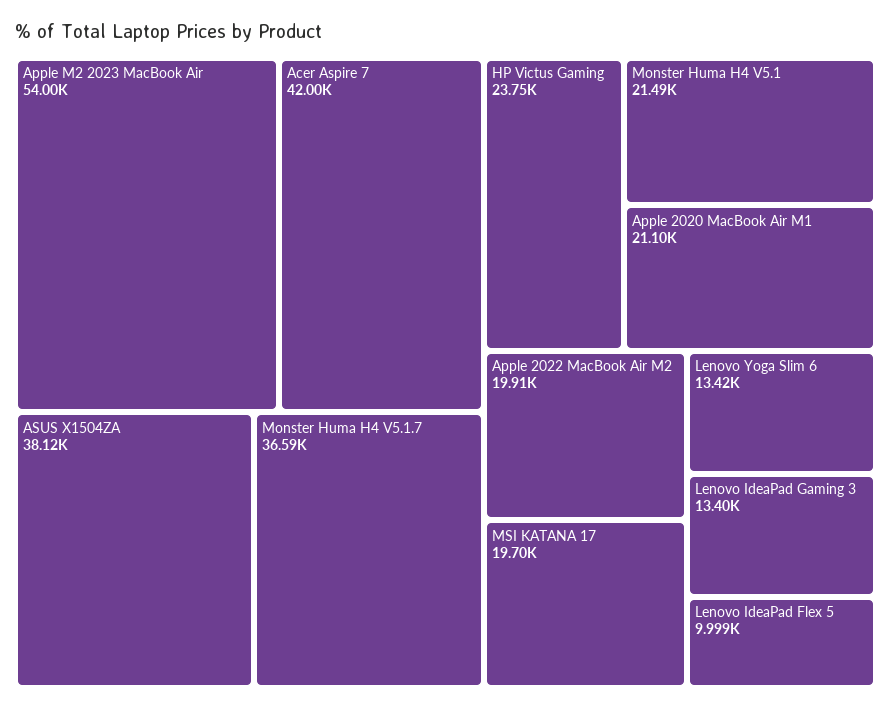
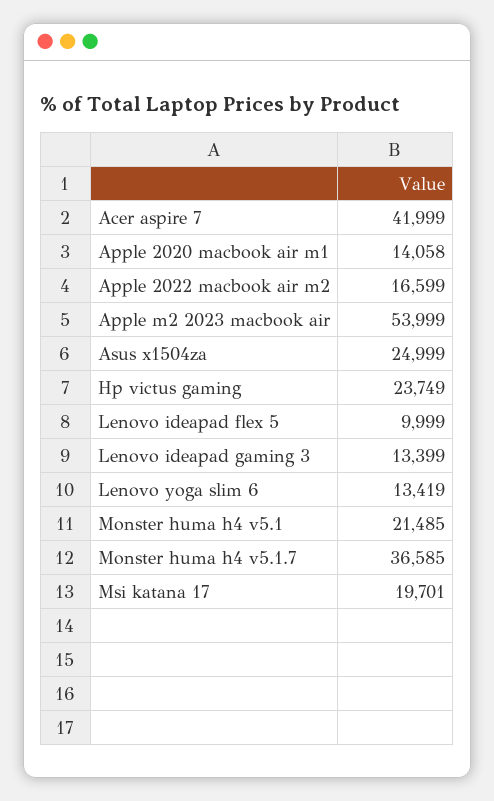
  {
    "Apple M2 2023 MacBook Air": 53999,
    "Acer Aspire 7": 41999,
-   "ASUS X1504ZA": 38120,
+   "ASUS X1504ZA": 24999,
    "Monster Huma H4 V5.1.7": 36585,
    "HP Victus Gaming": 23749,
    "Monster Huma H4 V5.1": 21485,
-   "Apple 2020 MacBook Air M1": 21100,
+   "Apple 2020 MacBook Air M1": 14058,
-   "Apple 2022 MacBook Air M2": 19910,
+   "Apple 2022 MacBook Air M2": 16599,
    "MSI KATANA 17": 19701,
    "Lenovo Yoga Slim 6": 13419,
    "Lenovo IdeaPad Gaming 3": 13399,
    "Lenovo IdeaPad Flex 5": 9999
  }

